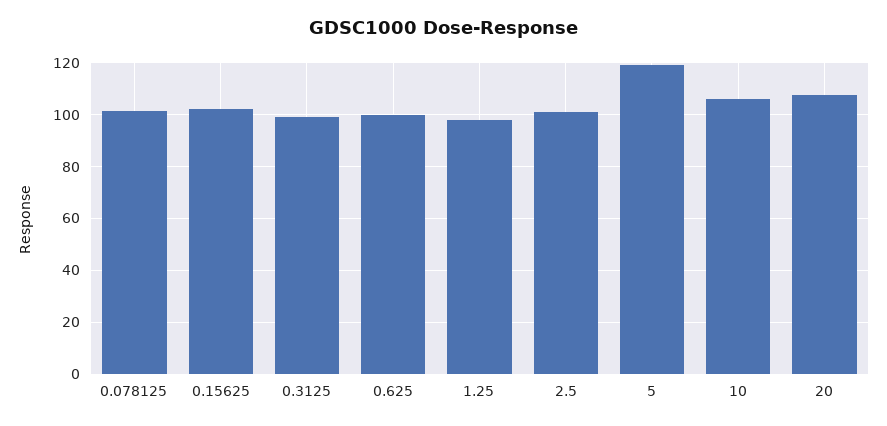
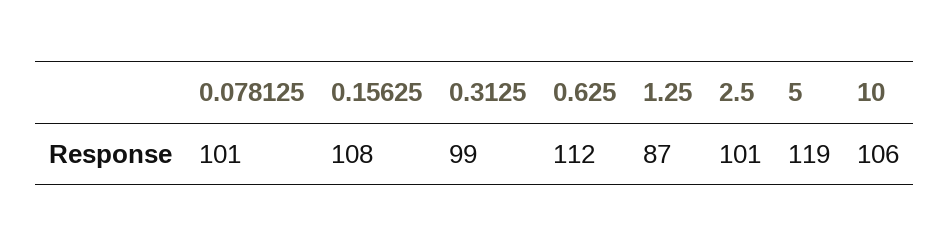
  {
    "0.078125": 101,
-   "0.15625": 102.5,
+   "0.15625": 108,
    "0.3125": 99,
-   "0.625": 100,
+   "0.625": 112,
-   "1.25": 97.5,
+   "1.25": 87,
    "2.5": 101,
    "5": 119,
-   "10": 106,
+   "10": 106
-   "20": 107.5
  }

